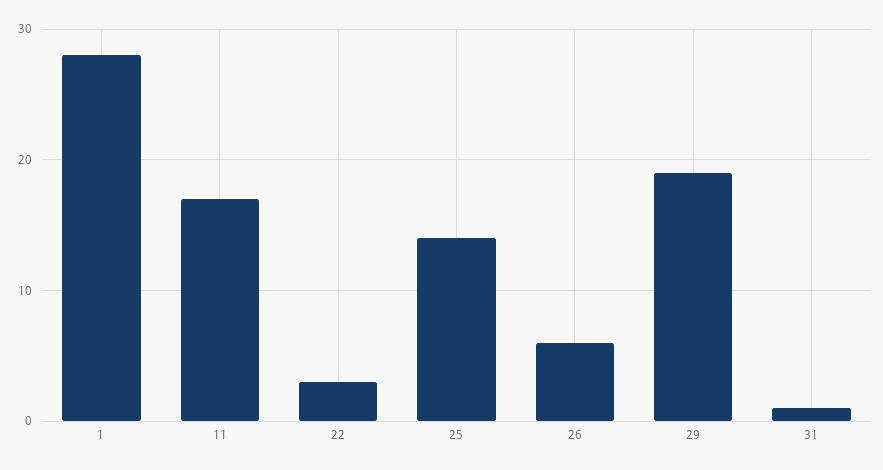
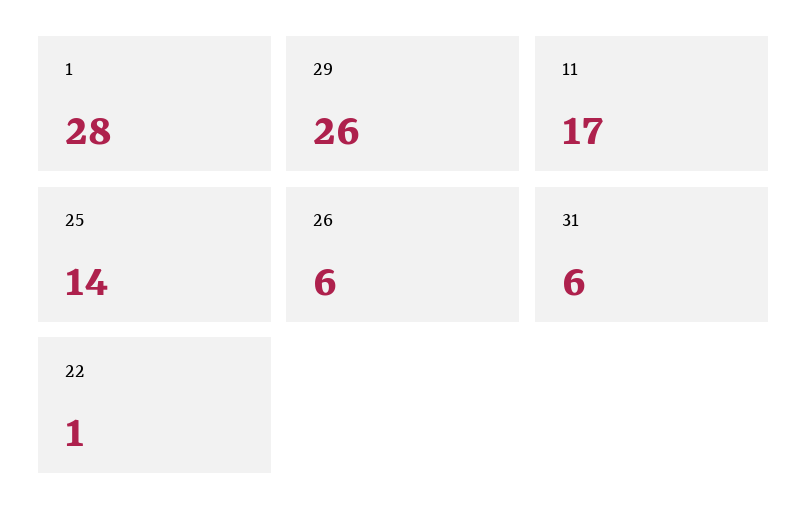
  {
    "1": 28,
    "11": 17,
-   "22": 3,
+   "22": 1,
    "25": 14,
    "26": 6,
-   "29": 19,
+   "29": 26,
-   "31": 1
+   "31": 6
  }

